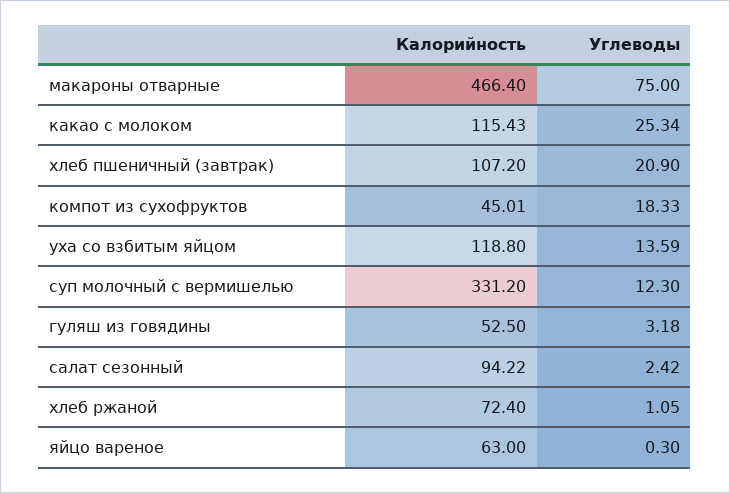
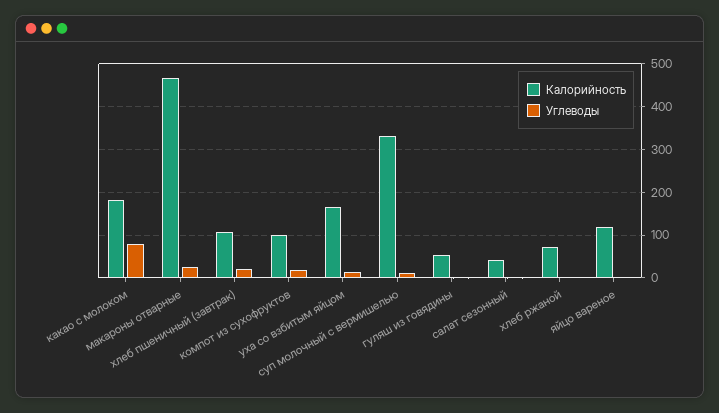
  {
    "Калорийность": {
      "макароны отварные": 466.4,
-     "какао с молоком": 115.43,
+     "какао с молоком": 180,
      "хлеб пшеничный (завтрак)": 107.2,
-     "компот из сухофруктов": 45.01,
+     "компот из сухофруктов": 100,
-     "уха со взбитым яйцом": 118.8,
+     "уха со взбитым яйцом": 160,
      "суп молочный с вермишелью": 331.2,
      "гуляш из говядины": 52.5,
-     "салат сезонный": 94.22,
+     "салат сезонный": 40,
      "хлеб ржаной": 72.4,
-     "яйцо вареное": 63
+     "яйцо вареное": 120
    },
    "Углеводы": {
-     "макароны отварные": 75,
+     "макароны отварные": 20,
-     "какао с молоком": 25.34,
+     "какао с молоком": 80,
      "хлеб пшеничный (завтрак)": 20.9,
      "компот из сухофруктов": 18.33,
      "уха со взбитым яйцом": 13.59,
      "суп молочный с вермишелью": 12.3,
      "гуляш из говядины": 3.18,
      "салат сезонный": 2.42,
      "хлеб ржаной": 1.05,
      "яйцо вареное": 0.3
    }
  }

